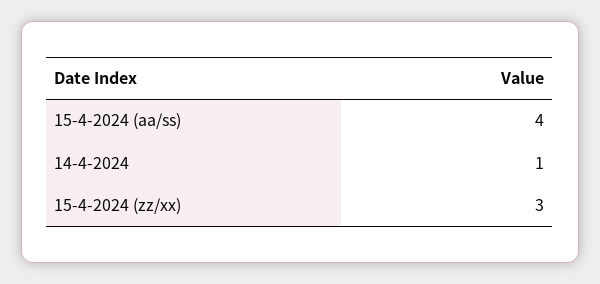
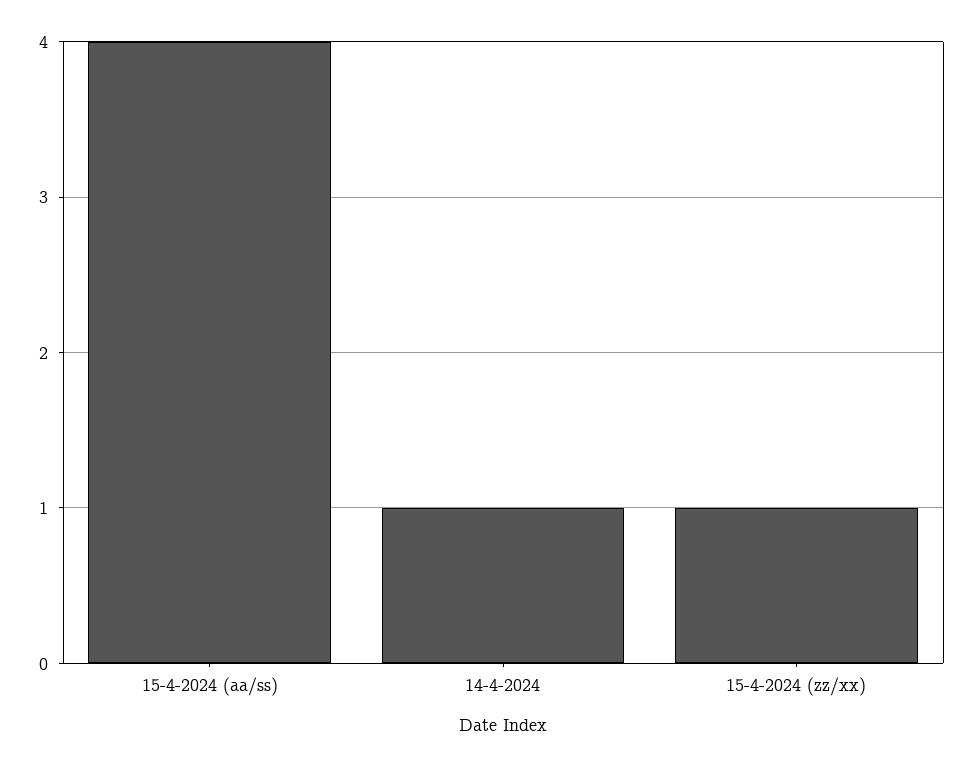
  {
    "15-4-2024 (aa/ss)": 4,
    "14-4-2024": 1,
-   "15-4-2024 (zz/xx)": 3
+   "15-4-2024 (zz/xx)": 1
  }

